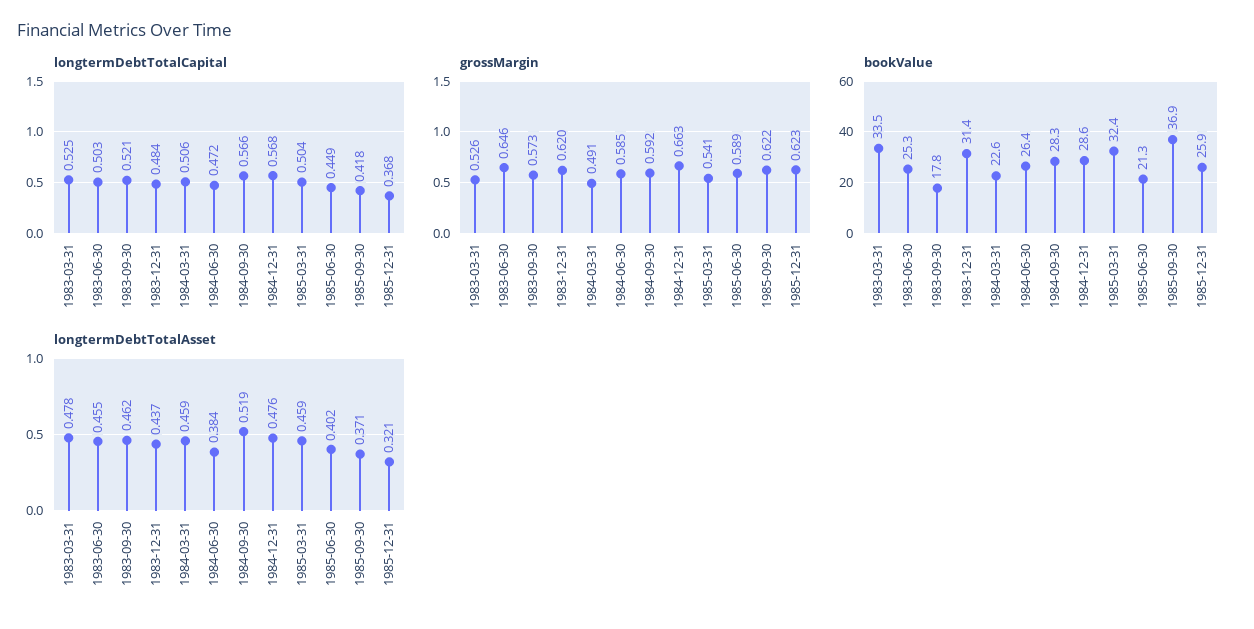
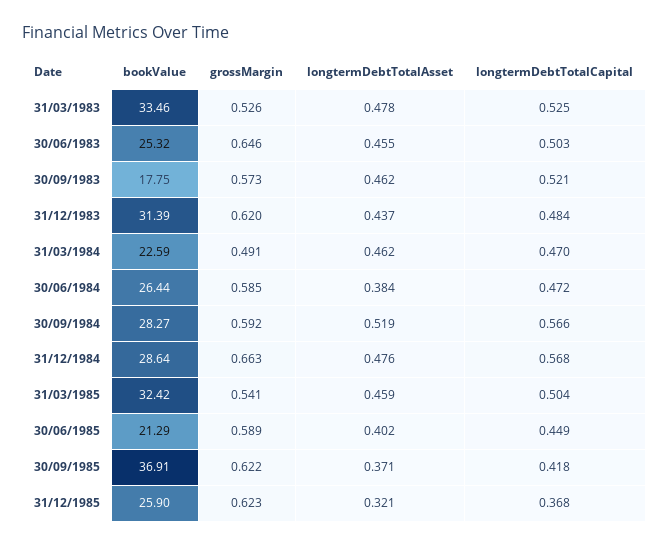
  {
    "longtermDebtTotalCapital": {
      "1983-03-31": 0.525,
      "1983-06-30": 0.503,
      "1983-09-30": 0.521,
      "1983-12-31": 0.484,
-     "1984-03-31": 0.506,
+     "1984-03-31": 0.47,
      "1984-06-30": 0.472,
      "1984-09-30": 0.566,
      "1984-12-31": 0.568,
      "1985-03-31": 0.504,
      "1985-06-30": 0.449,
      "1985-09-30": 0.418,
      "1985-12-31": 0.368
    },
    "grossMargin": {
      "1983-03-31": 0.526,
      "1983-06-30": 0.646,
      "1983-09-30": 0.573,
      "1983-12-31": 0.62,
      "1984-03-31": 0.491,
      "1984-06-30": 0.585,
      "1984-09-30": 0.592,
      "1984-12-31": 0.663,
      "1985-03-31": 0.541,
      "1985-06-30": 0.589,
      "1985-09-30": 0.622,
      "1985-12-31": 0.623
    },
    "bookValue": {
      "1983-03-31": 33.46,
      "1983-06-30": 25.32,
      "1983-09-30": 17.75,
      "1983-12-31": 31.39,
      "1984-03-31": 22.59,
      "1984-06-30": 26.44,
      "1984-09-30": 28.27,
      "1984-12-31": 28.64,
      "1985-03-31": 32.42,
      "1985-06-30": 21.29,
      "1985-09-30": 36.91,
      "1985-12-31": 25.9
    },
    "longtermDebtTotalAsset": {
      "1983-03-31": 0.478,
      "1983-06-30": 0.455,
      "1983-09-30": 0.462,
      "1983-12-31": 0.437,
-     "1984-03-31": 0.459,
+     "1984-03-31": 0.462,
      "1984-06-30": 0.384,
      "1984-09-30": 0.519,
      "1984-12-31": 0.476,
      "1985-03-31": 0.459,
      "1985-06-30": 0.402,
      "1985-09-30": 0.371,
      "1985-12-31": 0.321
    }
  }

